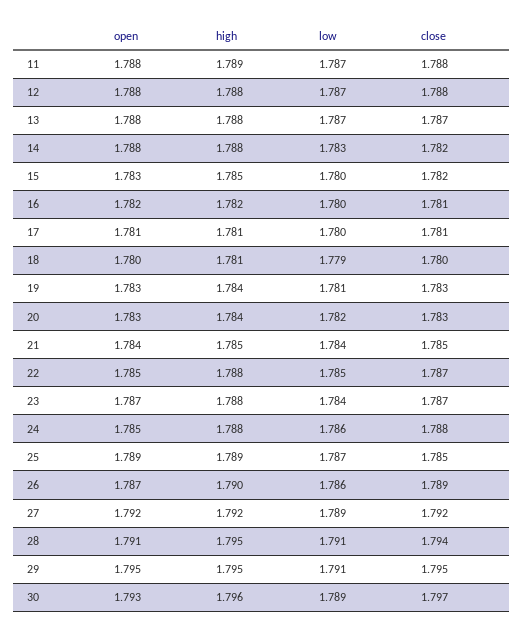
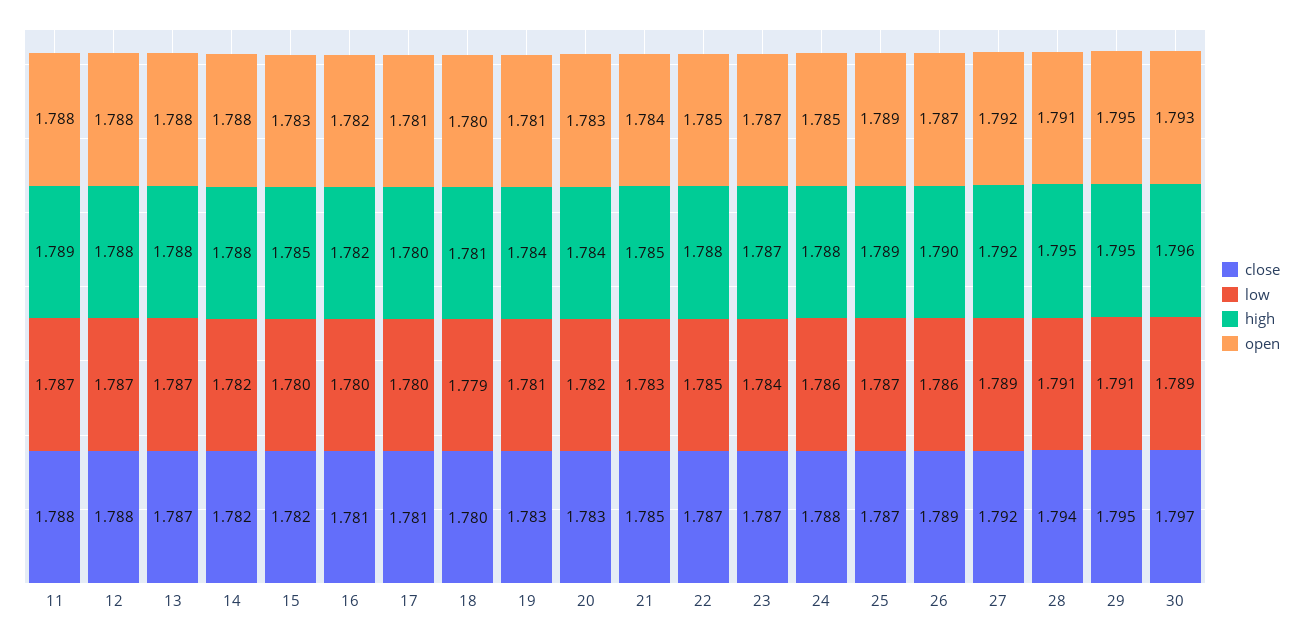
  {
    "open": {
      "11": 1.788,
      "12": 1.788,
      "13": 1.788,
      "14": 1.788,
      "15": 1.783,
      "16": 1.782,
      "17": 1.781,
      "18": 1.78,
-     "19": 1.783,
+     "19": 1.781,
      "20": 1.783,
      "21": 1.784,
      "22": 1.785,
      "23": 1.787,
      "24": 1.785,
      "25": 1.789,
      "26": 1.787,
      "27": 1.792,
      "28": 1.791,
      "29": 1.795,
      "30": 1.793
    },
    "high": {
      "11": 1.789,
      "12": 1.788,
      "13": 1.788,
      "14": 1.788,
      "15": 1.785,
      "16": 1.782,
-     "17": 1.781,
+     "17": 1.78,
      "18": 1.781,
      "19": 1.784,
      "20": 1.784,
      "21": 1.785,
      "22": 1.788,
-     "23": 1.788,
+     "23": 1.787,
      "24": 1.788,
      "25": 1.789,
      "26": 1.79,
      "27": 1.792,
      "28": 1.795,
      "29": 1.795,
      "30": 1.796
    },
    "low": {
      "11": 1.787,
      "12": 1.787,
      "13": 1.787,
-     "14": 1.783,
+     "14": 1.782,
      "15": 1.78,
      "16": 1.78,
      "17": 1.78,
      "18": 1.779,
      "19": 1.781,
      "20": 1.782,
-     "21": 1.784,
+     "21": 1.783,
      "22": 1.785,
      "23": 1.784,
      "24": 1.786,
      "25": 1.787,
      "26": 1.786,
      "27": 1.789,
      "28": 1.791,
      "29": 1.791,
      "30": 1.789
    },
    "close": {
      "11": 1.788,
      "12": 1.788,
      "13": 1.787,
      "14": 1.782,
      "15": 1.782,
      "16": 1.781,
      "17": 1.781,
      "18": 1.78,
      "19": 1.783,
      "20": 1.783,
      "21": 1.785,
      "22": 1.787,
      "23": 1.787,
      "24": 1.788,
-     "25": 1.785,
+     "25": 1.787,
      "26": 1.789,
      "27": 1.792,
      "28": 1.794,
      "29": 1.795,
      "30": 1.797
    }
  }

